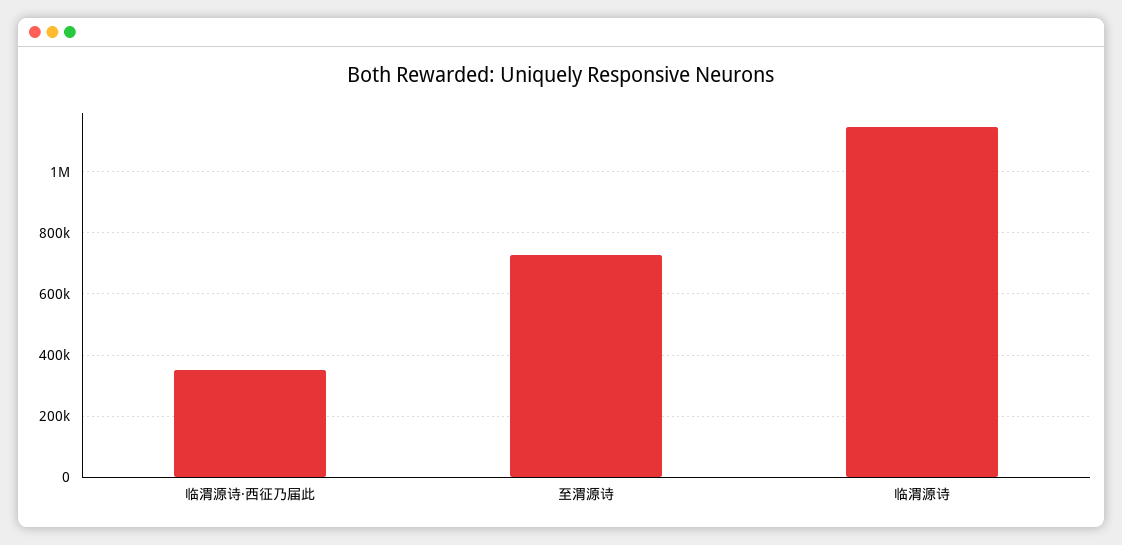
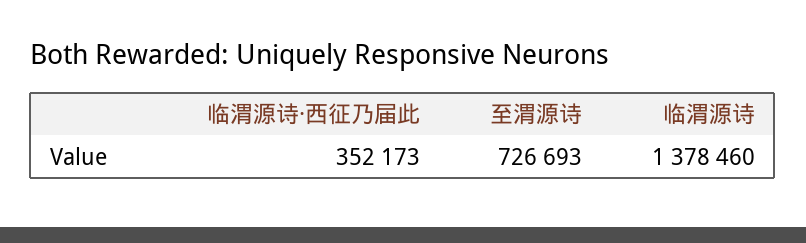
  {
    "临渭源诗·西征乃届此": 352173,
    "至渭源诗": 726693,
-   "临渭源诗": 1140000
+   "临渭源诗": 1378460
  }

